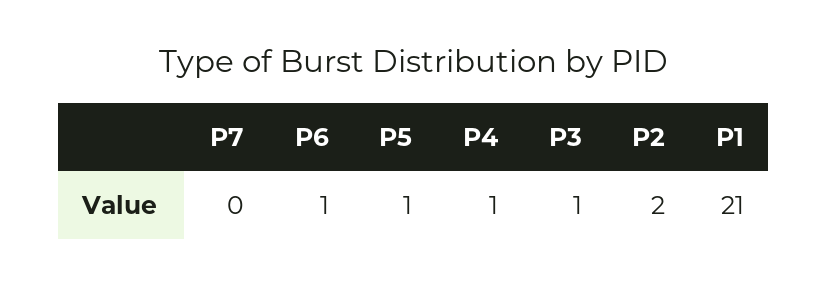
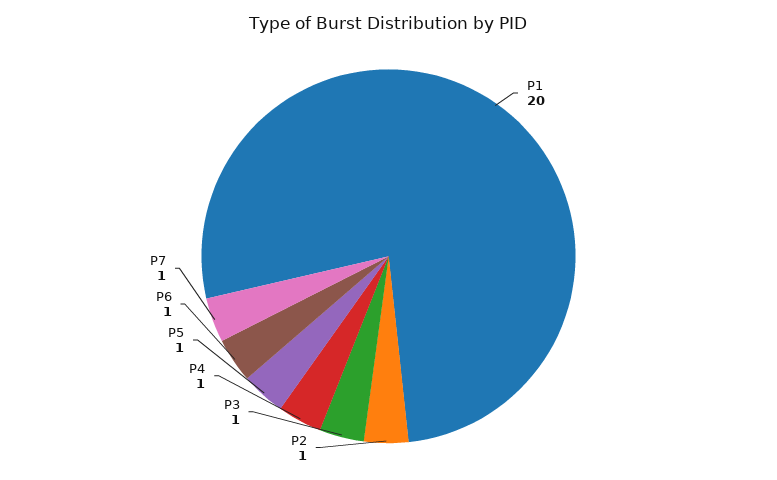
  {
-   "P7": 0,
+   "P7": 1,
    "P6": 1,
    "P5": 1,
    "P4": 1,
    "P3": 1,
-   "P2": 2,
+   "P2": 1,
-   "P1": 21
+   "P1": 20
  }

